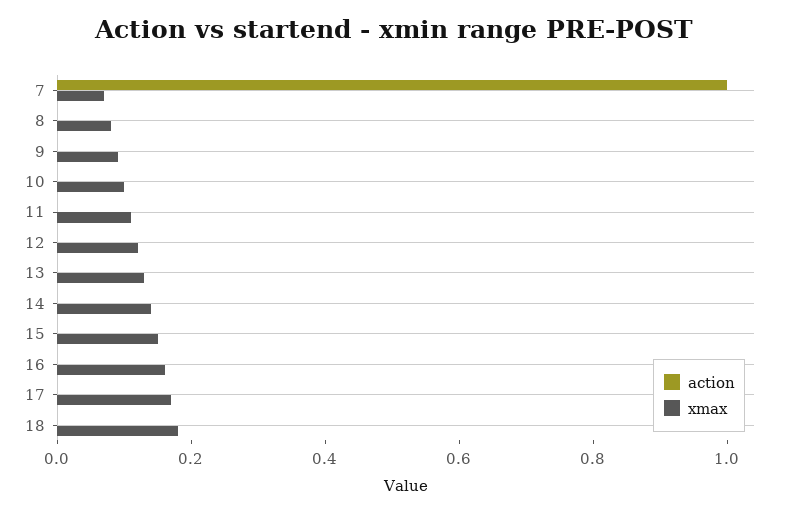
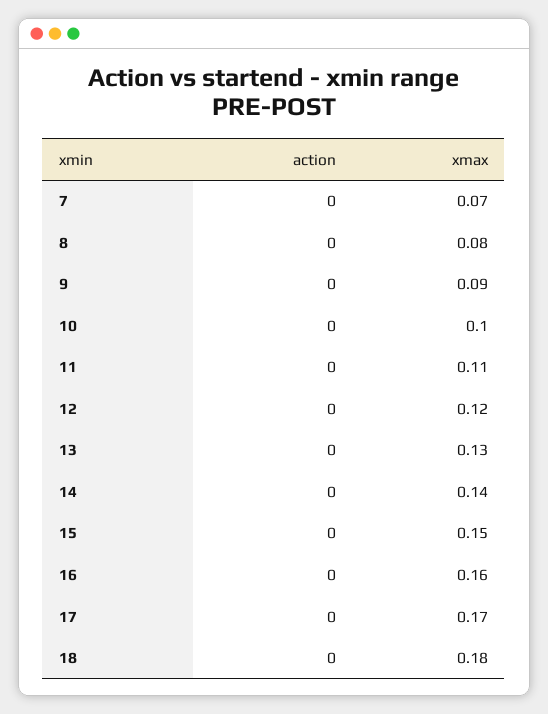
  {
    "action": {
-     "7": 1,
+     "7": 0,
      "8": 0,
      "9": 0,
      "10": 0,
      "11": 0,
      "12": 0,
      "13": 0,
      "14": 0,
      "15": 0,
      "16": 0,
      "17": 0,
      "18": 0
    },
    "xmax": {
      "7": 0.07,
      "8": 0.08,
      "9": 0.09,
      "10": 0.1,
      "11": 0.11,
      "12": 0.12,
      "13": 0.13,
      "14": 0.14,
      "15": 0.15,
      "16": 0.16,
      "17": 0.17,
      "18": 0.18
    }
  }

